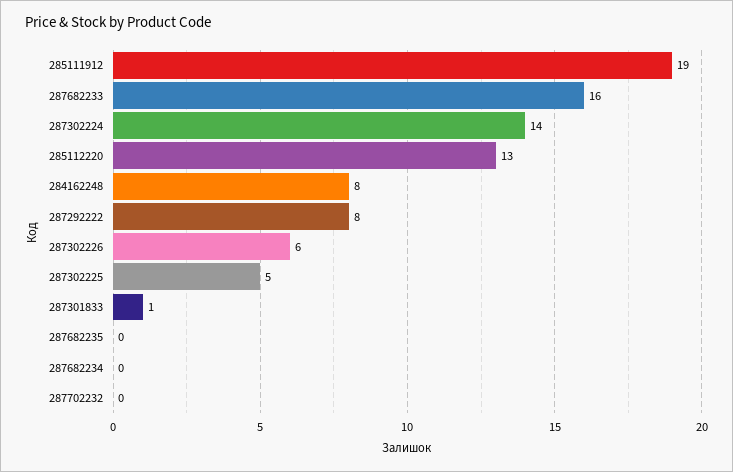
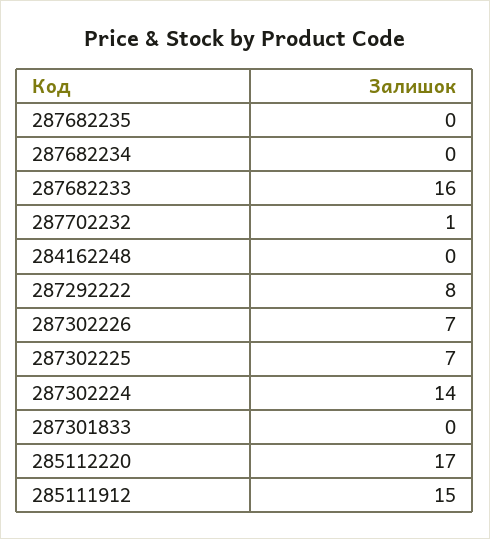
  {
-   "285111912": 19,
+   "285111912": 15,
    "287682233": 16,
    "287302224": 14,
-   "285112220": 13,
+   "285112220": 17,
-   "284162248": 8,
+   "284162248": 0,
    "287292222": 8,
-   "287302226": 6,
+   "287302226": 7,
-   "287302225": 5,
+   "287302225": 7,
-   "287301833": 1,
+   "287301833": 0,
    "287682235": 0,
    "287682234": 0,
-   "287702232": 0
+   "287702232": 1
  }

